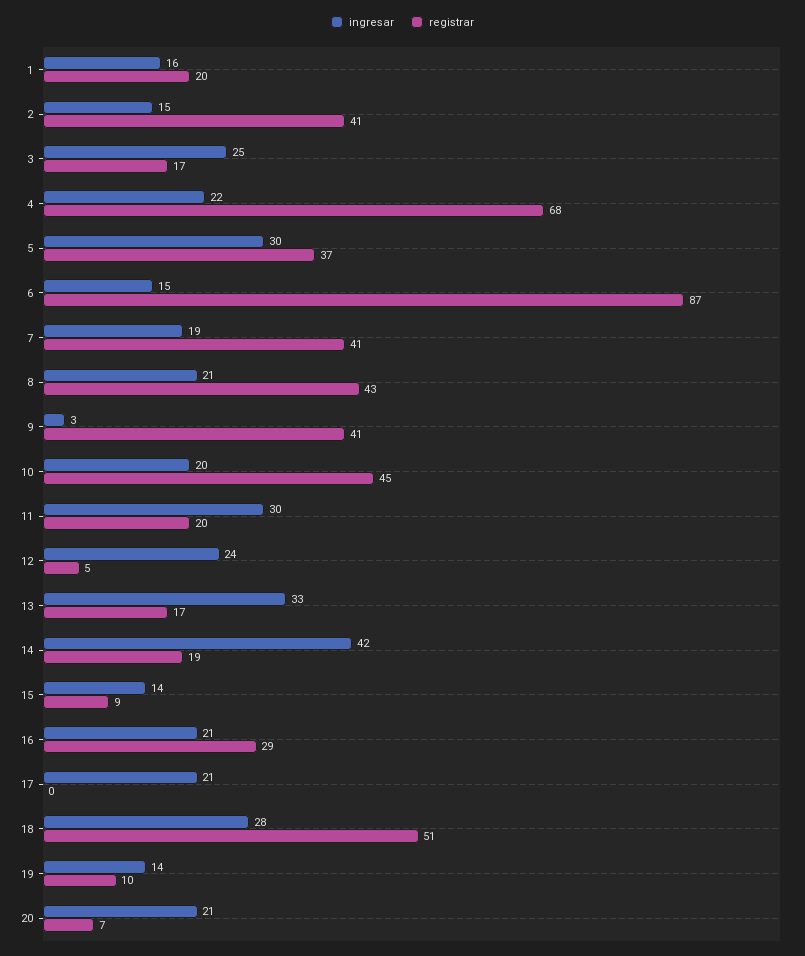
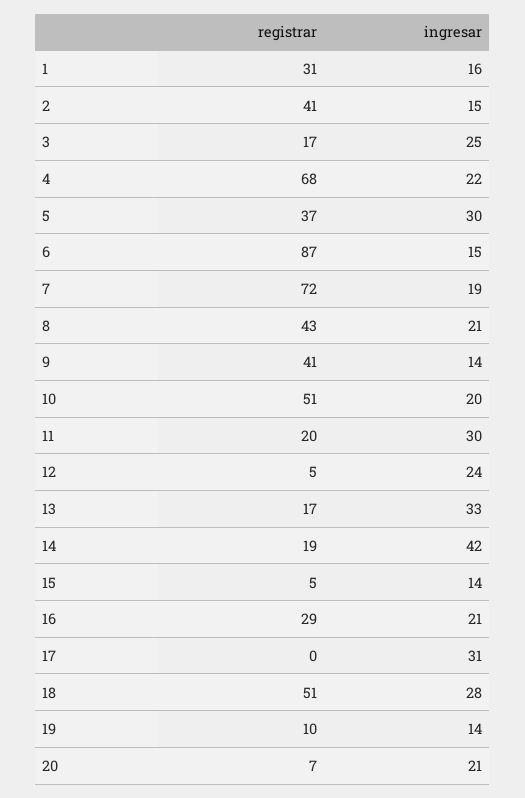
  {
    "ingresar": {
      "1": 16,
      "2": 15,
      "3": 25,
      "4": 22,
      "5": 30,
      "6": 15,
      "7": 19,
      "8": 21,
-     "9": 3,
+     "9": 14,
      "10": 20,
      "11": 30,
      "12": 24,
      "13": 33,
      "14": 42,
      "15": 14,
      "16": 21,
-     "17": 21,
+     "17": 31,
      "18": 28,
      "19": 14,
      "20": 21
    },
    "registrar": {
-     "1": 20,
+     "1": 31,
      "2": 41,
      "3": 17,
      "4": 68,
      "5": 37,
      "6": 87,
-     "7": 41,
+     "7": 72,
      "8": 43,
      "9": 41,
-     "10": 45,
+     "10": 51,
      "11": 20,
      "12": 5,
      "13": 17,
      "14": 19,
-     "15": 9,
+     "15": 5,
      "16": 29,
      "17": 0,
      "18": 51,
      "19": 10,
      "20": 7
    }
  }

